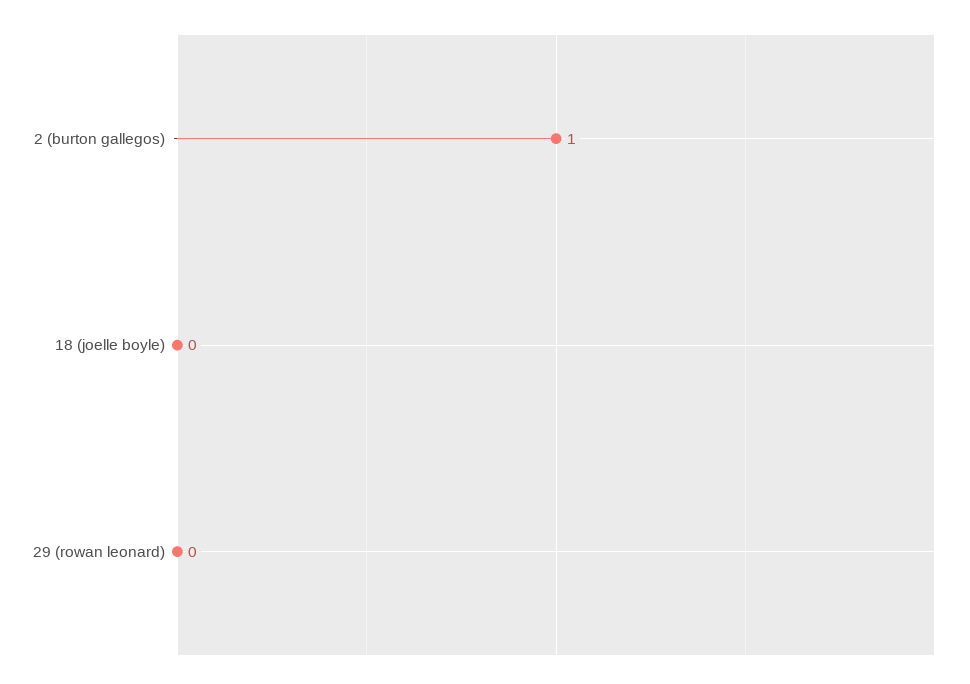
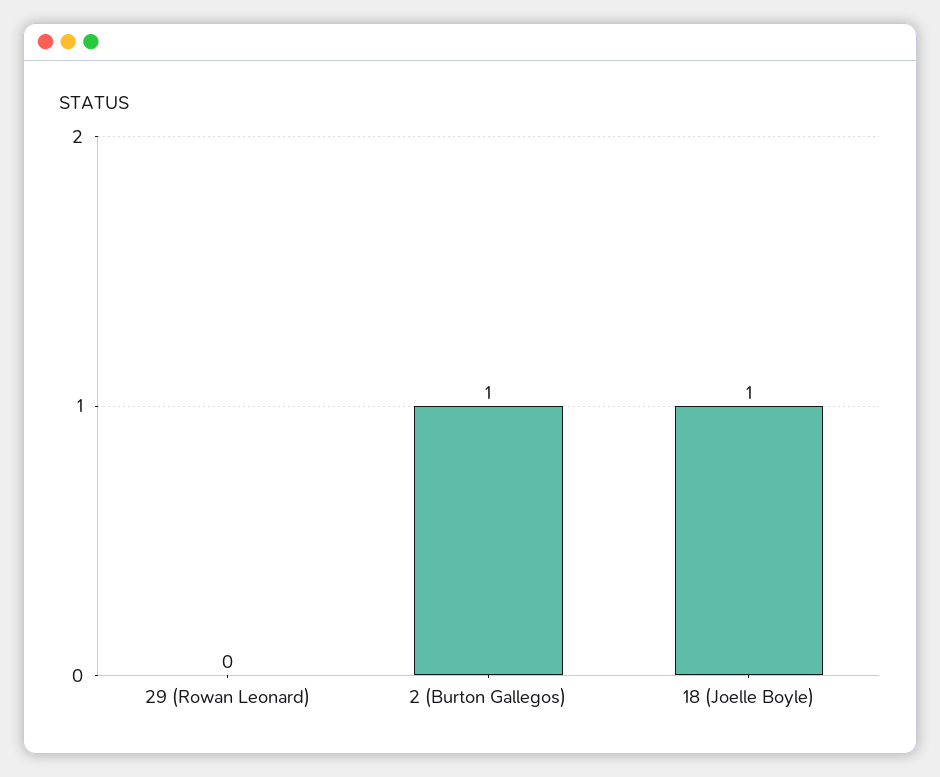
  {
    "2 (burton gallegos)": 1,
-   "18 (joelle boyle)": 0,
+   "18 (joelle boyle)": 1,
    "29 (rowan leonard)": 0
  }

